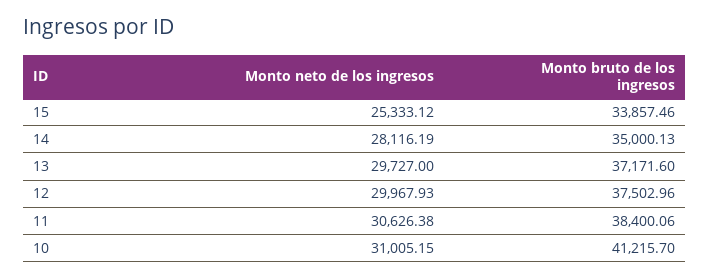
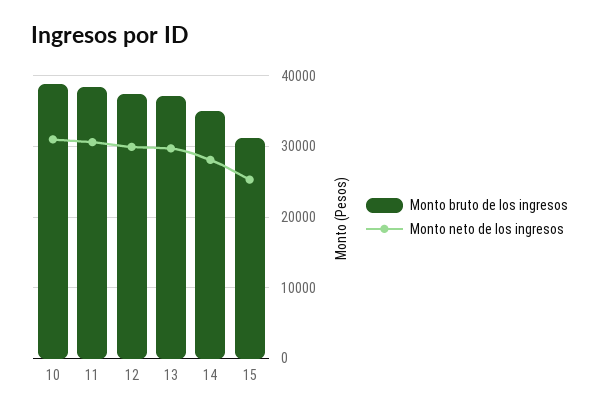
  {
    "Monto neto de los ingresos": {
      "15": 25333.12,
      "14": 28116.19,
      "13": 29727,
      "12": 29967.93,
      "11": 30626.38,
      "10": 31005.15
    },
    "Monto bruto de los ingresos": {
-     "15": 33857.46,
+     "15": 31000,
      "14": 35000.13,
      "13": 37171.6,
      "12": 37502.96,
      "11": 38400.06,
-     "10": 41215.7
+     "10": 39000
    }
  }

